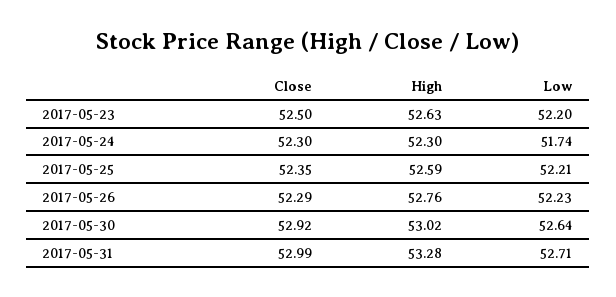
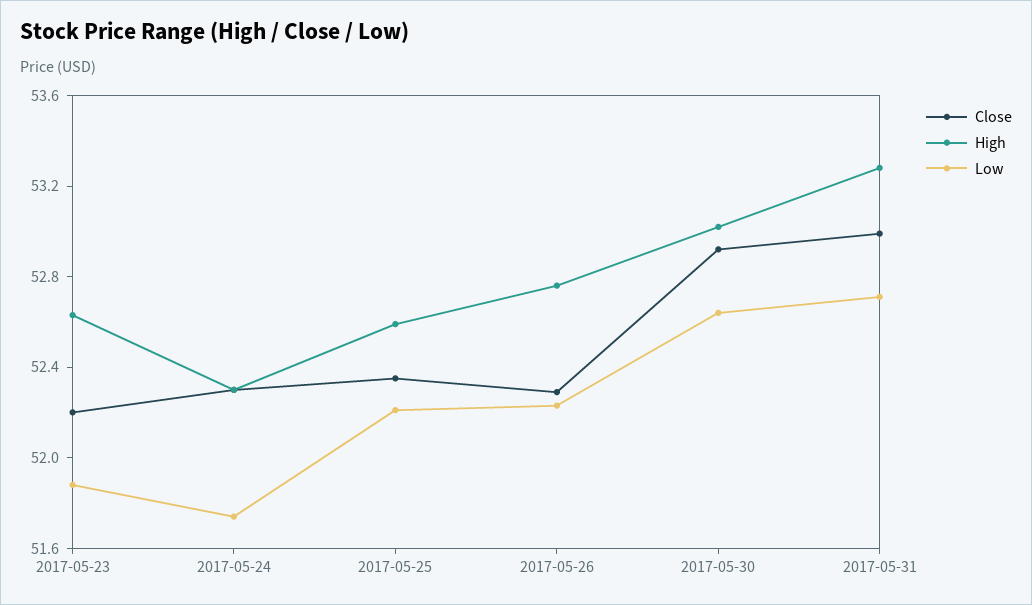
  {
    "Close": {
-     "2017-05-23": 52.5,
+     "2017-05-23": 52.2,
      "2017-05-24": 52.3,
      "2017-05-25": 52.35,
      "2017-05-26": 52.29,
      "2017-05-30": 52.92,
      "2017-05-31": 52.99
    },
    "High": {
      "2017-05-23": 52.63,
      "2017-05-24": 52.3,
      "2017-05-25": 52.59,
      "2017-05-26": 52.76,
      "2017-05-30": 53.02,
      "2017-05-31": 53.28
    },
    "Low": {
-     "2017-05-23": 52.2,
+     "2017-05-23": 51.9,
      "2017-05-24": 51.74,
      "2017-05-25": 52.21,
      "2017-05-26": 52.23,
      "2017-05-30": 52.64,
      "2017-05-31": 52.71
    }
  }

